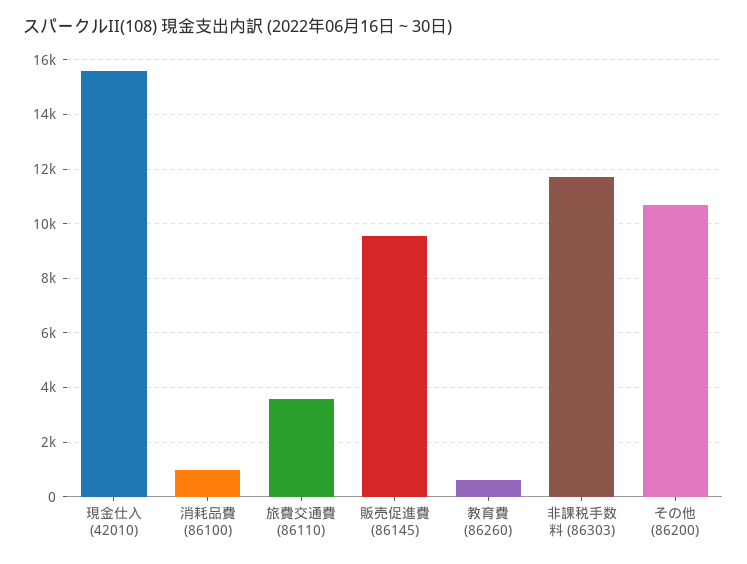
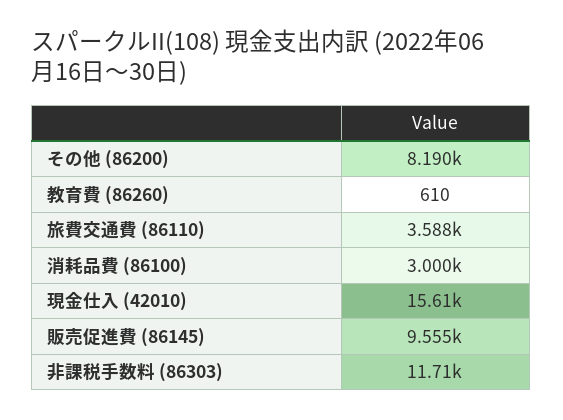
  {
    "現金仕入 (42010)": 15610,
-   "消耗品費 (86100)": 1000,
+   "消耗品費 (86100)": 3000,
    "旅費交通費 (86110)": 3588,
    "販売促進費 (86145)": 9555,
    "教育費 (86260)": 610,
    "非課税手数料 (86303)": 11710,
-   "その他 (86200)": 10750
+   "その他 (86200)": 8190
  }

